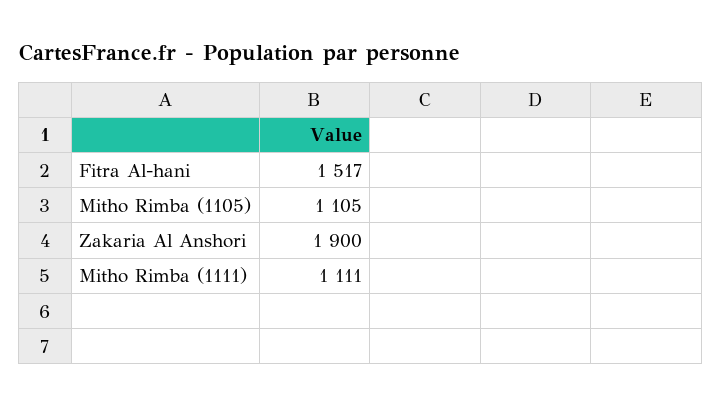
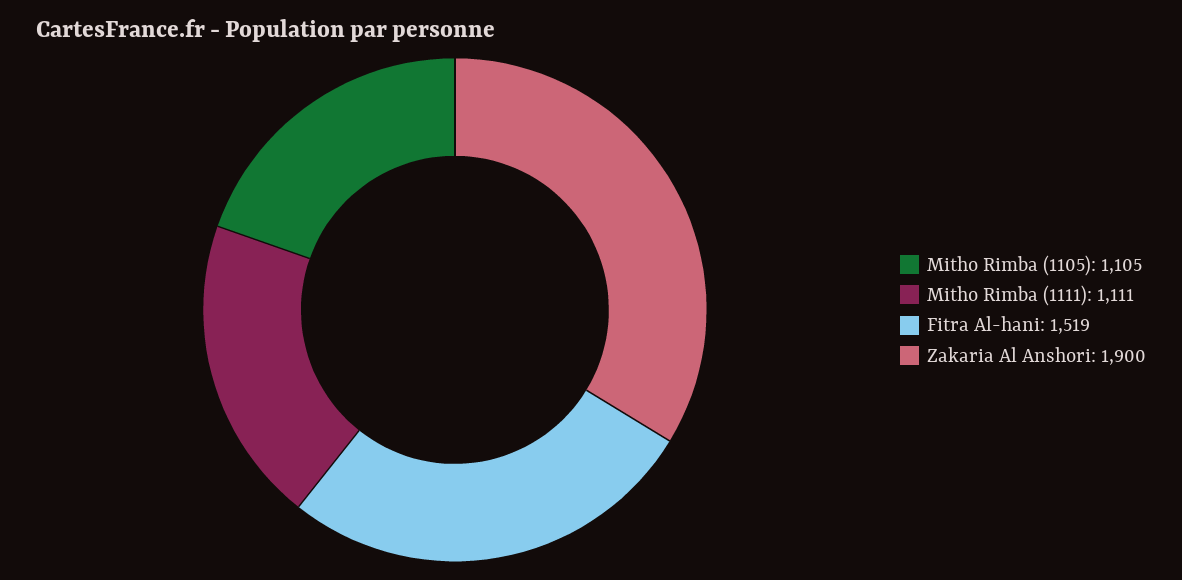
  {
-   "Fitra Al-hani": 1517,
+   "Fitra Al-hani": 1519,
    "Mitho Rimba (1105)": 1105,
    "Zakaria Al Anshori": 1900,
    "Mitho Rimba (1111)": 1111
  }

